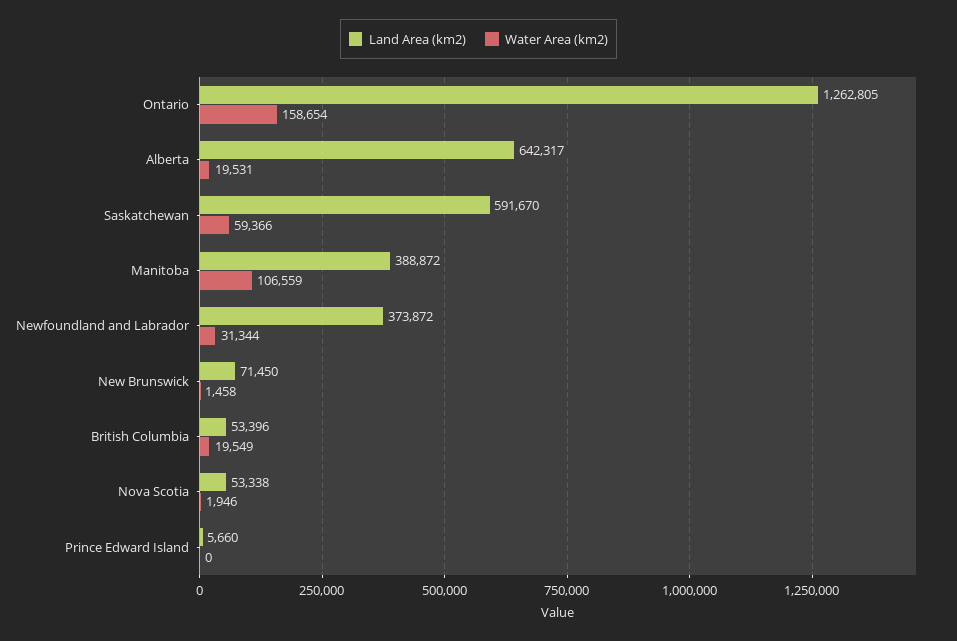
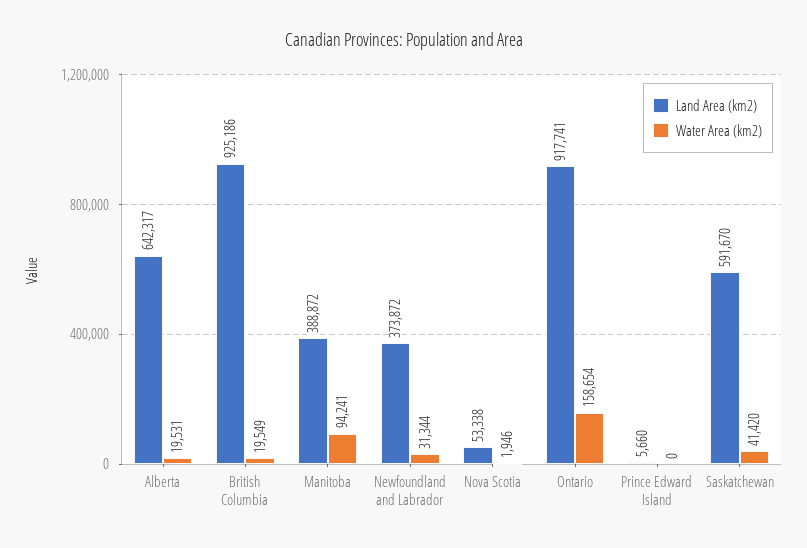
  {
    "Land Area (km2)": {
-     "Ontario": 1262805,
+     "Ontario": 917741,
      "Alberta": 642317,
      "Saskatchewan": 591670,
      "Manitoba": 388872,
      "Newfoundland and Labrador": 373872,
-     "New Brunswick": 71450,
-     "British Columbia": 53396,
+     "British Columbia": 925186,
      "Nova Scotia": 53338,
      "Prince Edward Island": 5660
    },
    "Water Area (km2)": {
      "Ontario": 158654,
      "Alberta": 19531,
-     "Saskatchewan": 59366,
+     "Saskatchewan": 41420,
-     "Manitoba": 106559,
+     "Manitoba": 94241,
      "Newfoundland and Labrador": 31344,
-     "New Brunswick": 1458,
      "British Columbia": 19549,
      "Nova Scotia": 1946,
      "Prince Edward Island": 0
    }
  }

